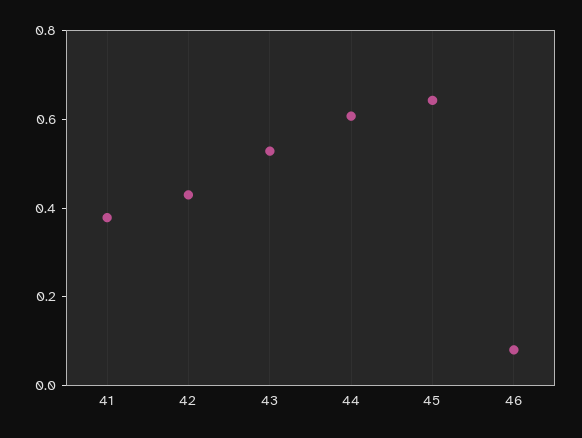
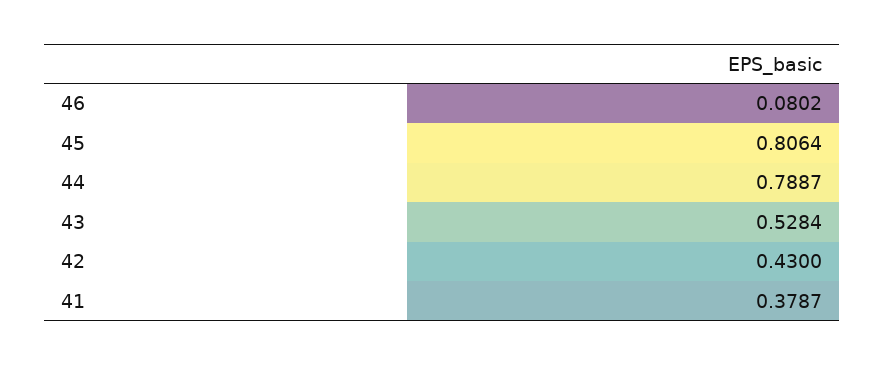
  {
    "41": 0.3787,
    "42": 0.43,
    "43": 0.5284,
-   "44": 0.6,
+   "44": 0.7887,
-   "45": 0.65,
+   "45": 0.8064,
    "46": 0.0802
  }

